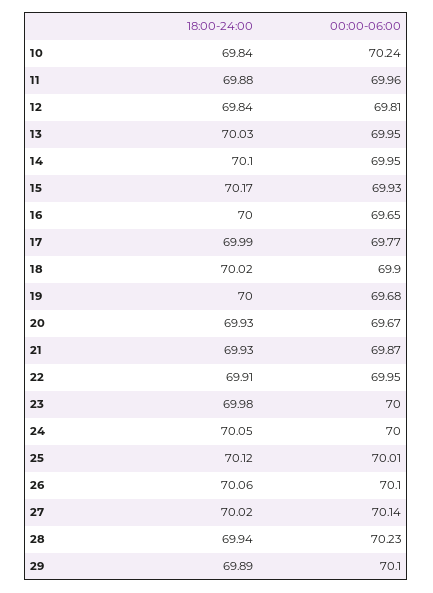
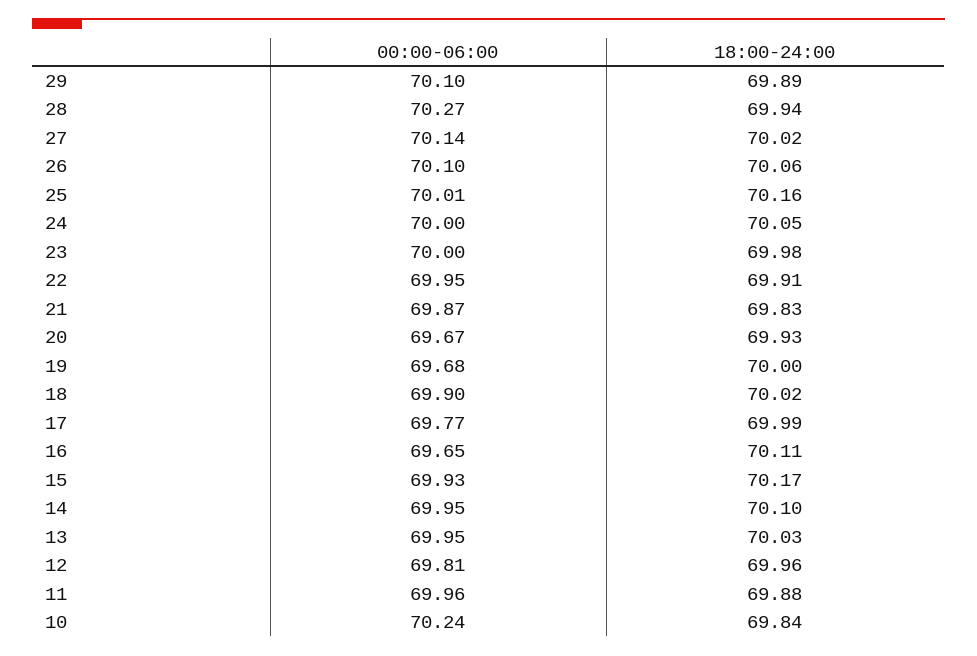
  {
    "18:00-24:00": {
      "10": 69.84,
      "11": 69.88,
-     "12": 69.84,
+     "12": 69.96,
      "13": 70.03,
      "14": 70.1,
      "15": 70.17,
-     "16": 70,
+     "16": 70.11,
      "17": 69.99,
      "18": 70.02,
      "19": 70,
      "20": 69.93,
-     "21": 69.93,
+     "21": 69.83,
      "22": 69.91,
      "23": 69.98,
      "24": 70.05,
-     "25": 70.12,
+     "25": 70.16,
      "26": 70.06,
      "27": 70.02,
      "28": 69.94,
      "29": 69.89
    },
    "00:00-06:00": {
      "10": 70.24,
      "11": 69.96,
      "12": 69.81,
      "13": 69.95,
      "14": 69.95,
      "15": 69.93,
      "16": 69.65,
      "17": 69.77,
      "18": 69.9,
      "19": 69.68,
      "20": 69.67,
      "21": 69.87,
      "22": 69.95,
      "23": 70,
      "24": 70,
      "25": 70.01,
      "26": 70.1,
      "27": 70.14,
-     "28": 70.23,
+     "28": 70.27,
      "29": 70.1
    }
  }

